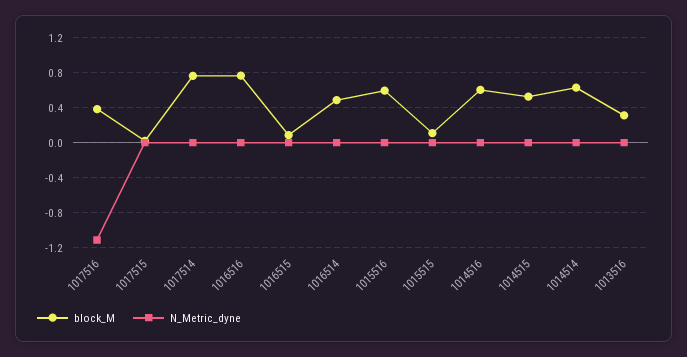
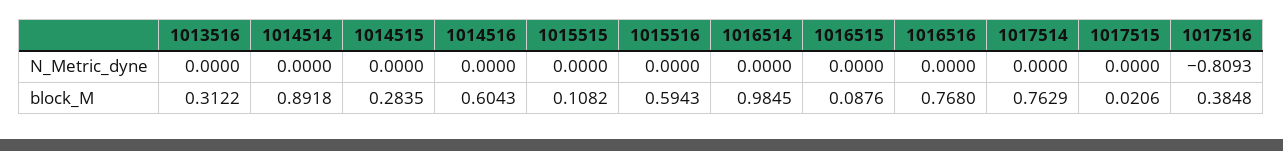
  {
    "block_M": {
      "1017516": 0.3848,
      "1017515": 0.0206,
      "1017514": 0.7629,
      "1016516": 0.768,
      "1016515": 0.0876,
-     "1016514": 0.5,
+     "1016514": 0.9845,
      "1015516": 0.5943,
      "1015515": 0.1082,
      "1014516": 0.6043,
-     "1014515": 0.5,
+     "1014515": 0.2835,
-     "1014514": 0.6,
+     "1014514": 0.8918,
      "1013516": 0.3122
    },
    "N_Metric_dyne": {
-     "1017516": -1.1,
+     "1017516": -0.8093,
      "1017515": 0,
      "1017514": 0,
      "1016516": 0,
      "1016515": 0,
      "1016514": 0,
      "1015516": 0,
      "1015515": 0,
      "1014516": 0,
      "1014515": 0,
      "1014514": 0,
      "1013516": 0
    }
  }

